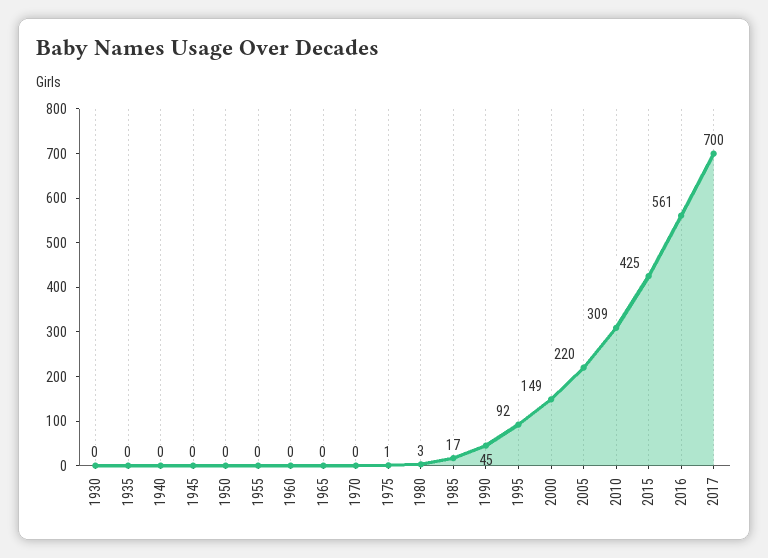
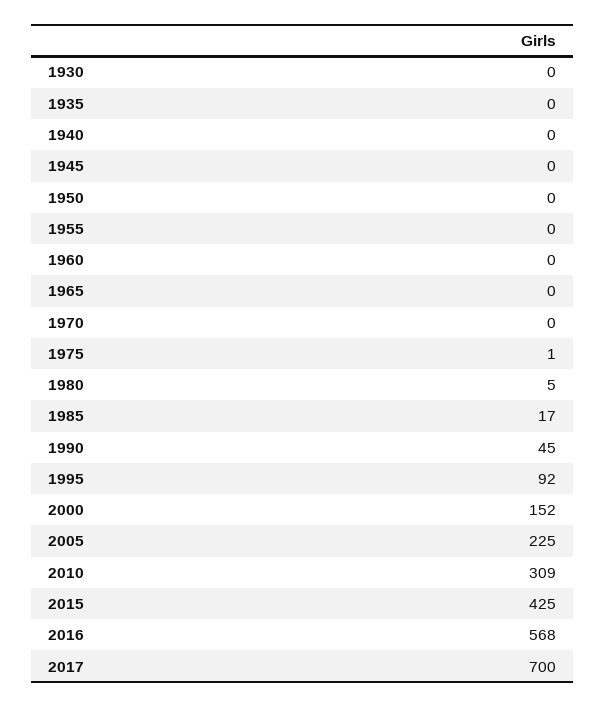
  {
    "1930": 0,
    "1935": 0,
    "1940": 0,
    "1945": 0,
    "1950": 0,
    "1955": 0,
    "1960": 0,
    "1965": 0,
    "1970": 0,
    "1975": 1,
-   "1980": 3,
+   "1980": 5,
    "1985": 17,
    "1990": 45,
    "1995": 92,
-   "2000": 149,
+   "2000": 152,
-   "2005": 220,
+   "2005": 225,
    "2010": 309,
    "2015": 425,
-   "2016": 561,
+   "2016": 568,
    "2017": 700
  }

